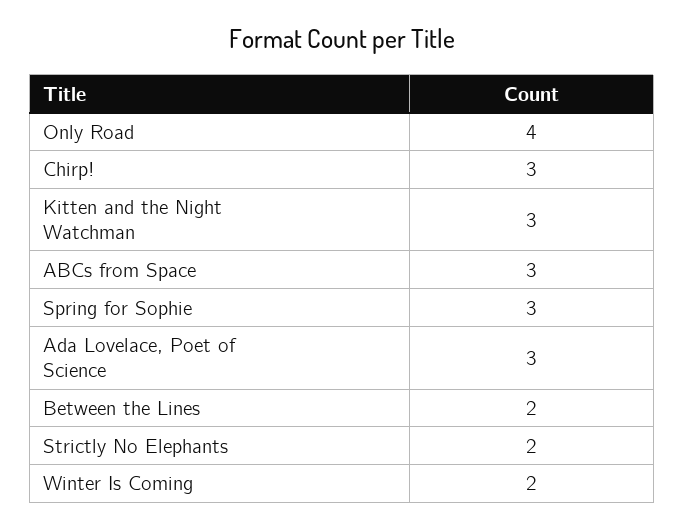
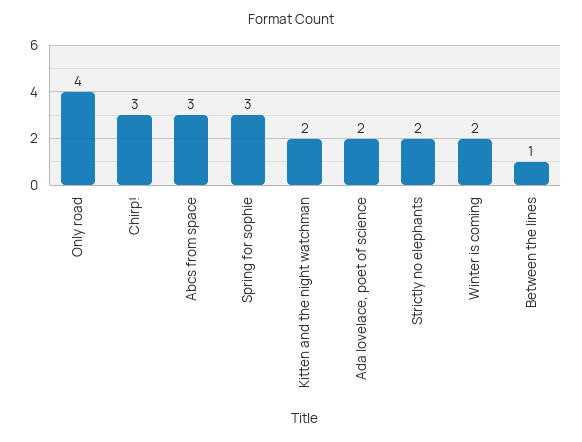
  {
    "Only Road": 4,
    "Chirp!": 3,
-   "Kitten and the Night Watchman": 3,
+   "Kitten and the Night Watchman": 2,
    "ABCs from Space": 3,
    "Spring for Sophie": 3,
-   "Ada Lovelace, Poet of Science": 3,
+   "Ada Lovelace, Poet of Science": 2,
-   "Between the Lines": 2,
+   "Between the Lines": 1,
    "Strictly No Elephants": 2,
    "Winter Is Coming": 2
  }

